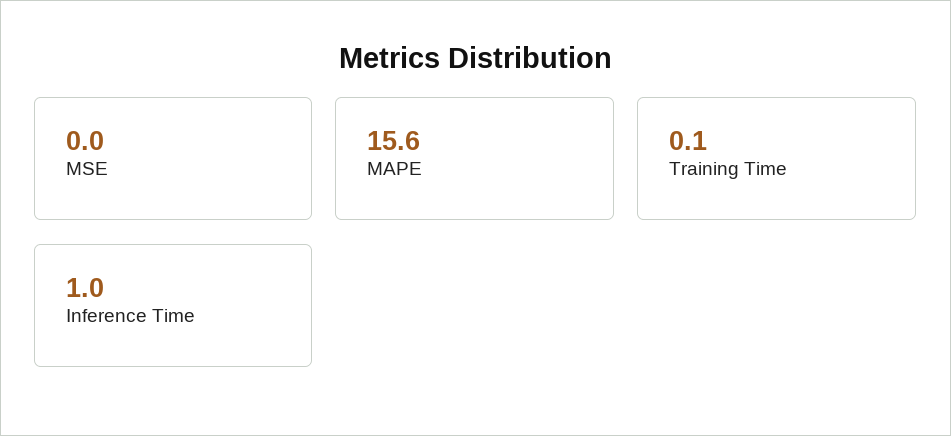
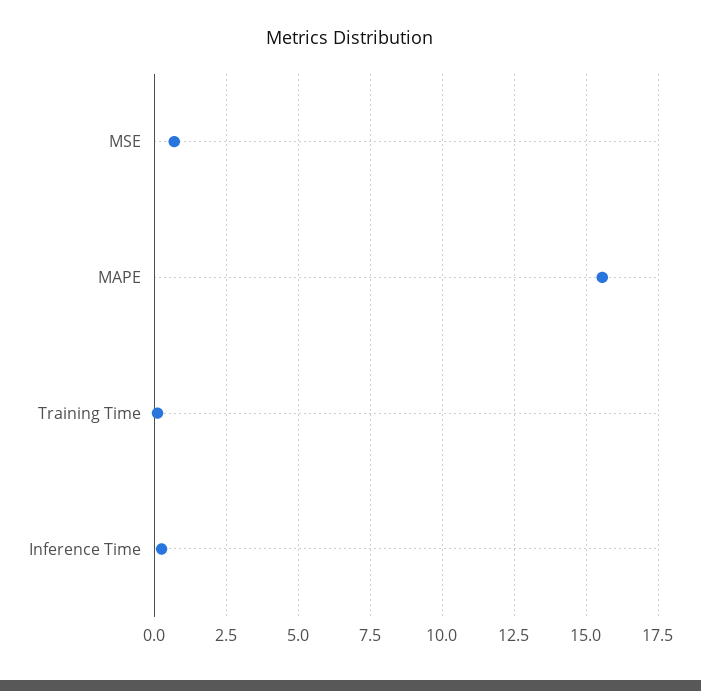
  {
-   "MSE": 0,
+   "MSE": 0.75,
    "MAPE": 15.6,
    "Training Time": 0.1,
-   "Inference Time": 1
+   "Inference Time": 0.25
  }

